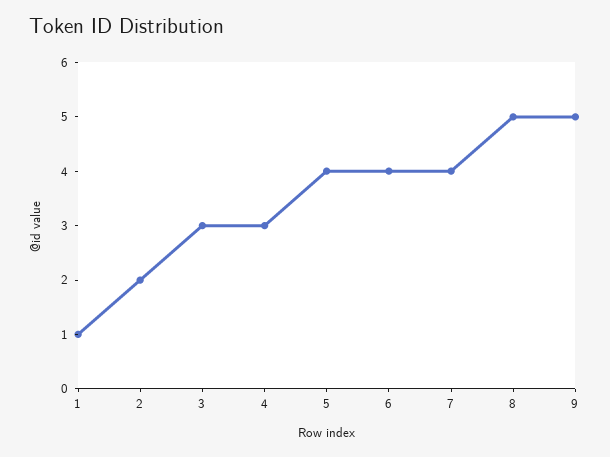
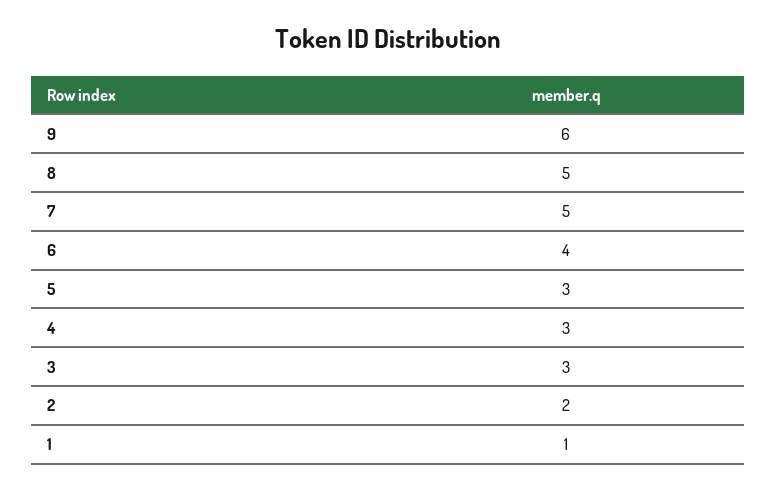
  {
    "1": 1,
    "2": 2,
    "3": 3,
    "4": 3,
-   "5": 4,
+   "5": 3,
    "6": 4,
-   "7": 4,
+   "7": 5,
    "8": 5,
-   "9": 5
+   "9": 6
  }

